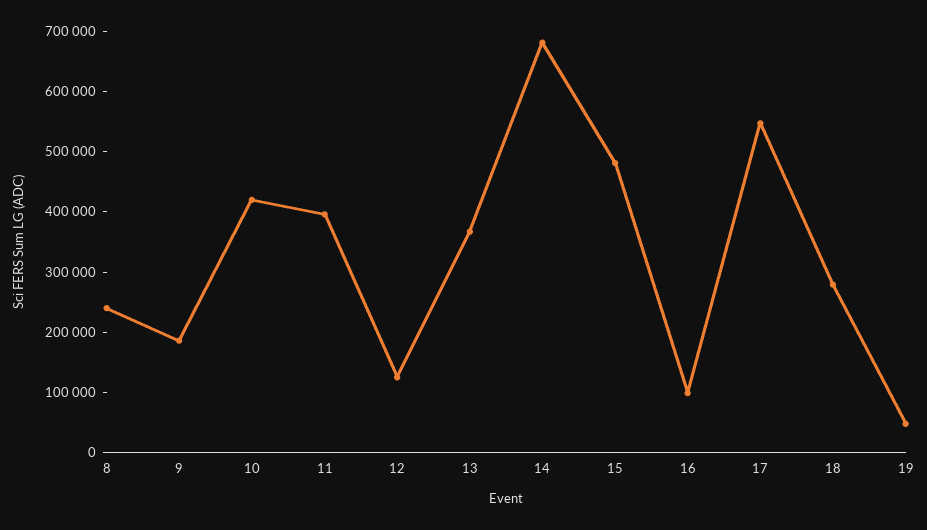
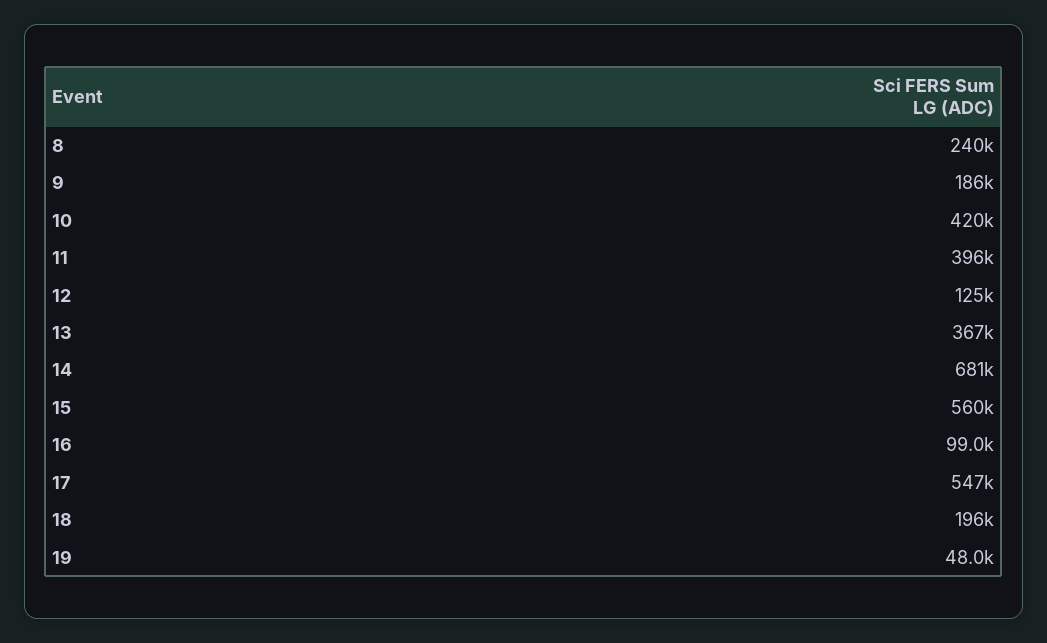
  {
    "8": 240000,
    "9": 186000,
    "10": 420000,
    "11": 396000,
    "12": 125000,
    "13": 367000,
    "14": 681000,
-   "15": 480000,
+   "15": 560000,
    "16": 99000,
    "17": 547000,
-   "18": 280000,
+   "18": 196000,
    "19": 48000
  }

